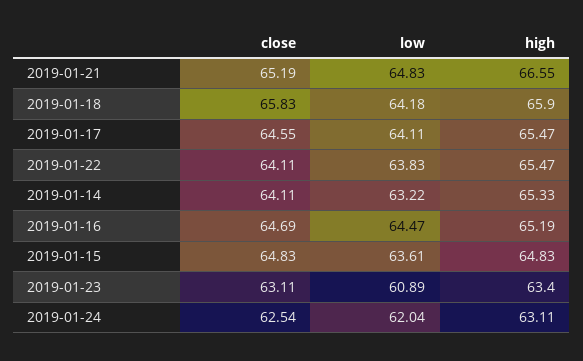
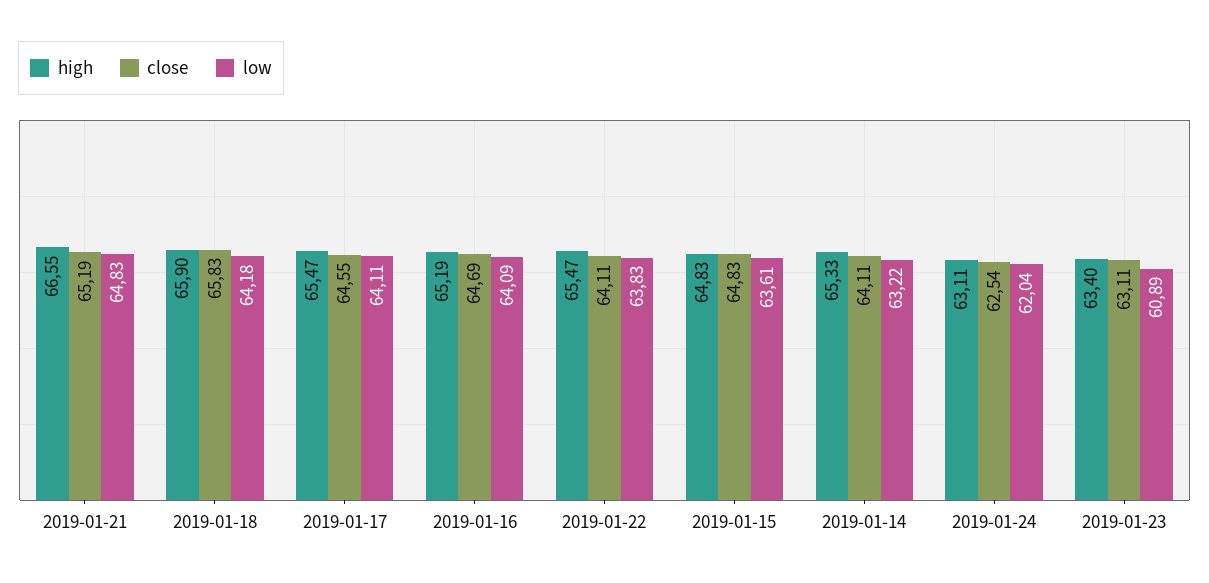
  {
    "close": {
      "2019-01-21": 65.19,
      "2019-01-18": 65.83,
      "2019-01-17": 64.55,
      "2019-01-22": 64.11,
      "2019-01-14": 64.11,
      "2019-01-16": 64.69,
      "2019-01-15": 64.83,
      "2019-01-23": 63.11,
      "2019-01-24": 62.54
    },
    "low": {
      "2019-01-21": 64.83,
      "2019-01-18": 64.18,
      "2019-01-17": 64.11,
      "2019-01-22": 63.83,
      "2019-01-14": 63.22,
-     "2019-01-16": 64.47,
+     "2019-01-16": 64.09,
      "2019-01-15": 63.61,
      "2019-01-23": 60.89,
      "2019-01-24": 62.04
    },
    "high": {
      "2019-01-21": 66.55,
      "2019-01-18": 65.9,
      "2019-01-17": 65.47,
      "2019-01-22": 65.47,
      "2019-01-14": 65.33,
      "2019-01-16": 65.19,
      "2019-01-15": 64.83,
      "2019-01-23": 63.4,
      "2019-01-24": 63.11
    }
  }

